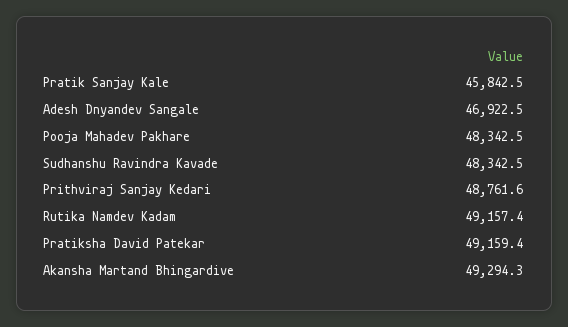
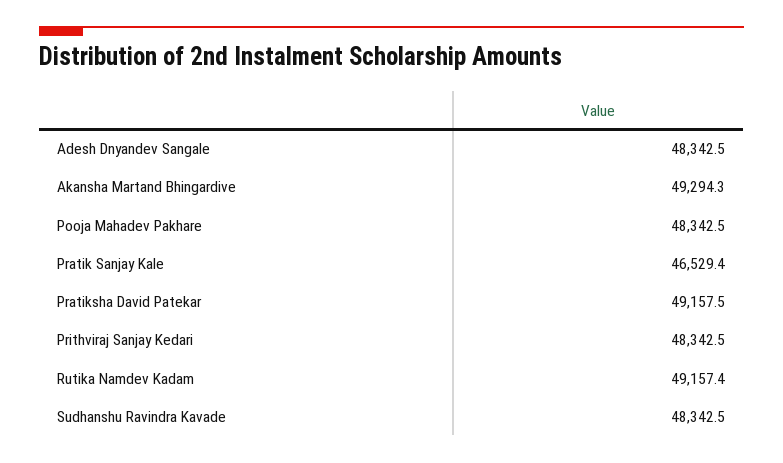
  {
-   "Pratik Sanjay Kale": 45842.5,
+   "Pratik Sanjay Kale": 46529.4,
-   "Adesh Dnyandev Sangale": 46922.5,
+   "Adesh Dnyandev Sangale": 48342.5,
    "Pooja Mahadev Pakhare": 48342.5,
    "Sudhanshu Ravindra Kavade": 48342.5,
-   "Prithviraj Sanjay Kedari": 48761.6,
+   "Prithviraj Sanjay Kedari": 48342.5,
    "Rutika Namdev Kadam": 49157.4,
-   "Pratiksha David Patekar": 49159.4,
+   "Pratiksha David Patekar": 49157.5,
    "Akansha Martand Bhingardive": 49294.3
  }

